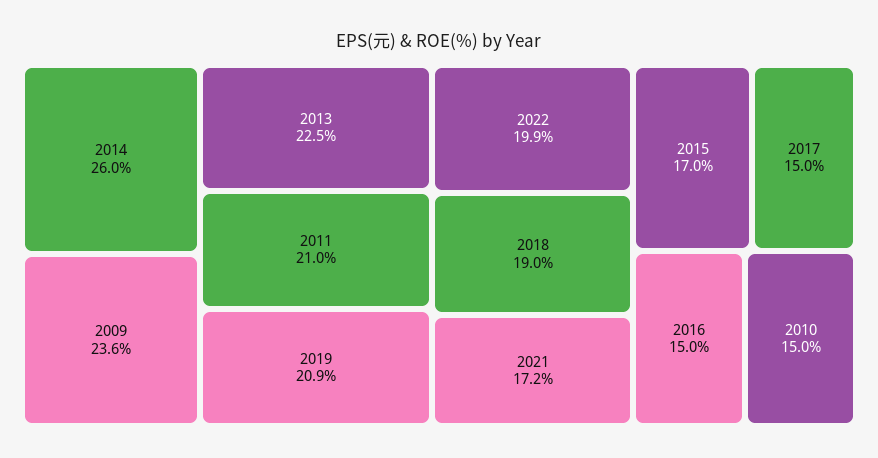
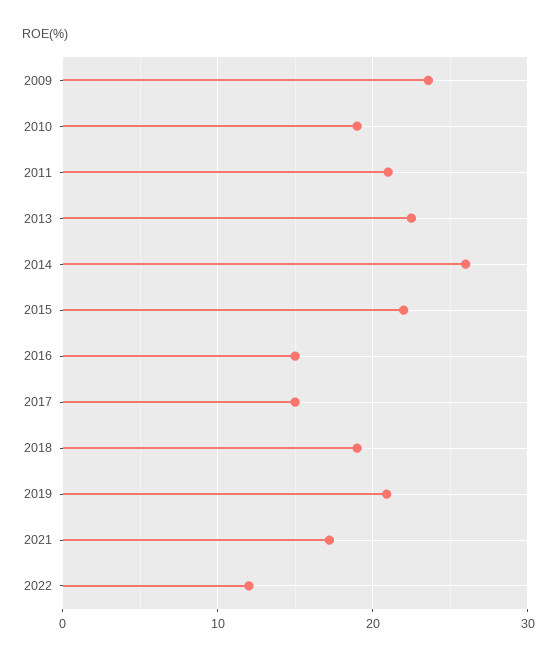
  {
    "2014": 26,
    "2009": 23.6,
    "2013": 22.5,
    "2011": 21,
    "2019": 20.9,
-   "2022": 19.9,
+   "2022": 12,
    "2018": 19,
    "2021": 17.2,
-   "2015": 17,
+   "2015": 22,
    "2017": 15,
    "2016": 15,
-   "2010": 15
+   "2010": 19
  }

